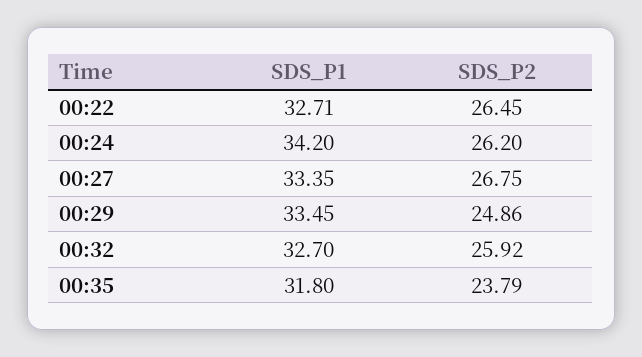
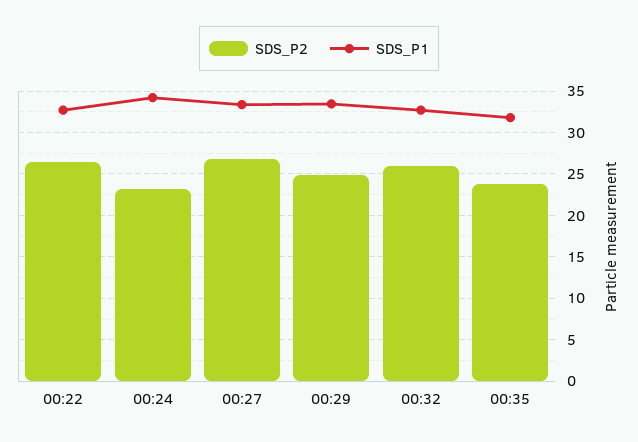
  {
    "SDS_P1": {
      "00:22": 32.71,
      "00:24": 34.2,
      "00:27": 33.35,
      "00:29": 33.45,
      "00:32": 32.7,
      "00:35": 31.8
    },
    "SDS_P2": {
      "00:22": 26.45,
-     "00:24": 26.2,
+     "00:24": 23,
      "00:27": 26.75,
      "00:29": 24.86,
      "00:32": 25.92,
      "00:35": 23.79
    }
  }

